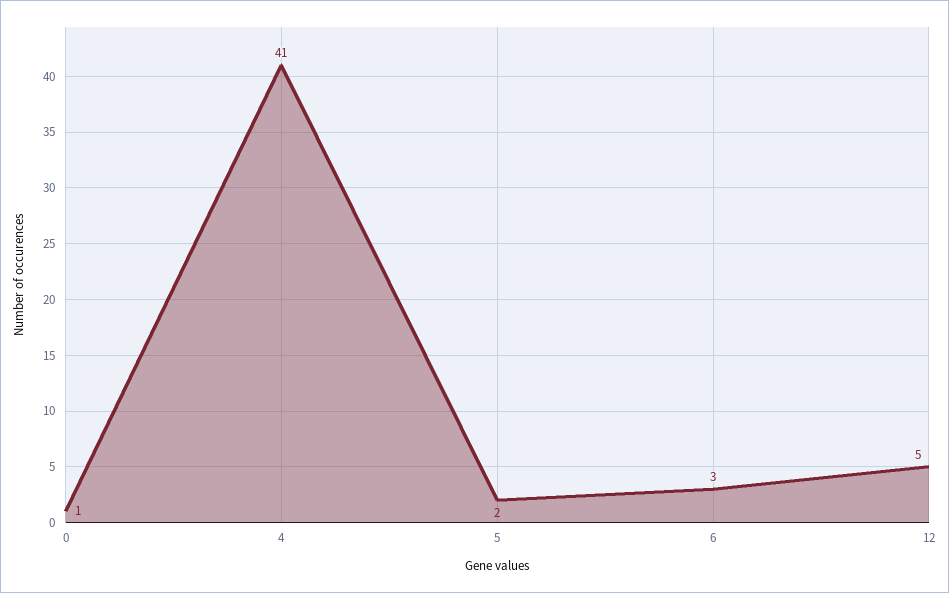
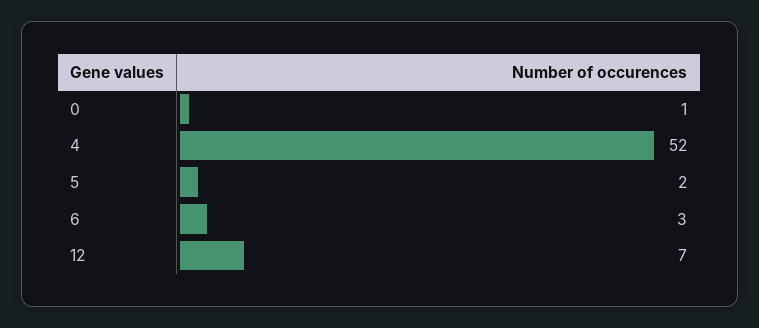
  {
    "0": 1,
-   "4": 41,
+   "4": 52,
    "5": 2,
    "6": 3,
-   "12": 5
+   "12": 7
  }

